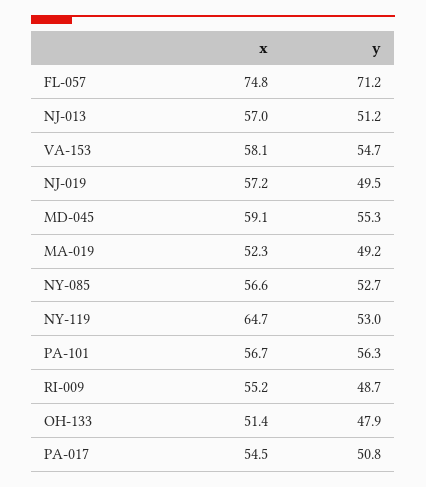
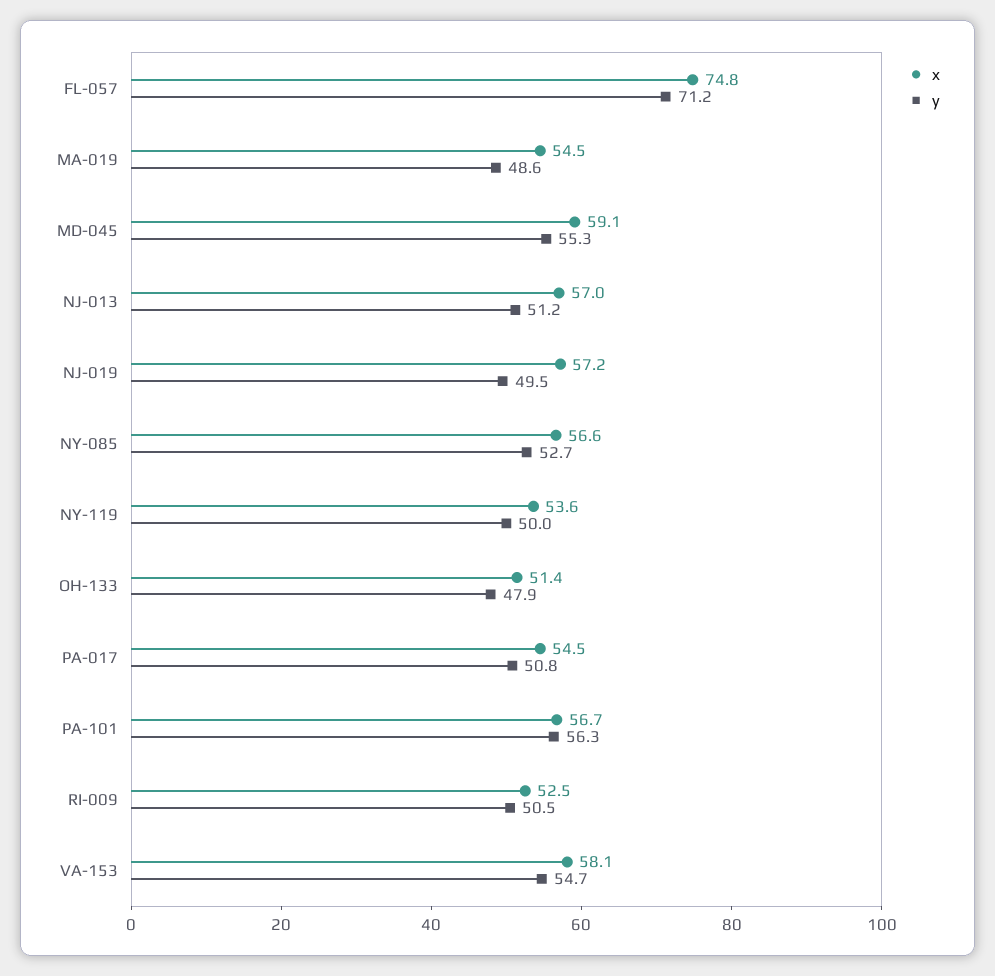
  {
    "x": {
      "FL-057": 74.8,
      "NJ-013": 57,
      "VA-153": 58.1,
      "NJ-019": 57.2,
      "MD-045": 59.1,
-     "MA-019": 52.3,
+     "MA-019": 54.5,
      "NY-085": 56.6,
-     "NY-119": 64.7,
+     "NY-119": 53.6,
      "PA-101": 56.7,
-     "RI-009": 55.2,
+     "RI-009": 52.5,
      "OH-133": 51.4,
      "PA-017": 54.5
    },
    "y": {
      "FL-057": 71.2,
      "NJ-013": 51.2,
      "VA-153": 54.7,
      "NJ-019": 49.5,
      "MD-045": 55.3,
-     "MA-019": 49.2,
+     "MA-019": 48.6,
      "NY-085": 52.7,
-     "NY-119": 53,
+     "NY-119": 50,
      "PA-101": 56.3,
-     "RI-009": 48.7,
+     "RI-009": 50.5,
      "OH-133": 47.9,
      "PA-017": 50.8
    }
  }

